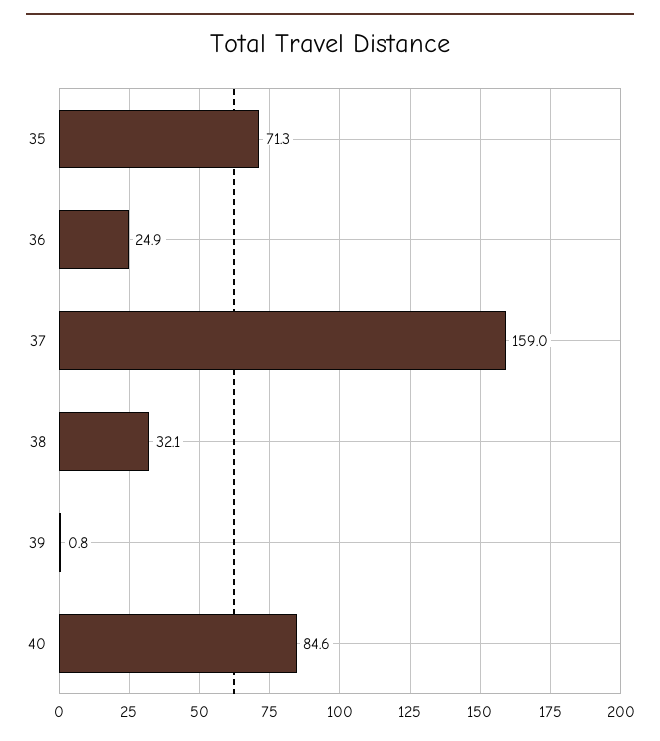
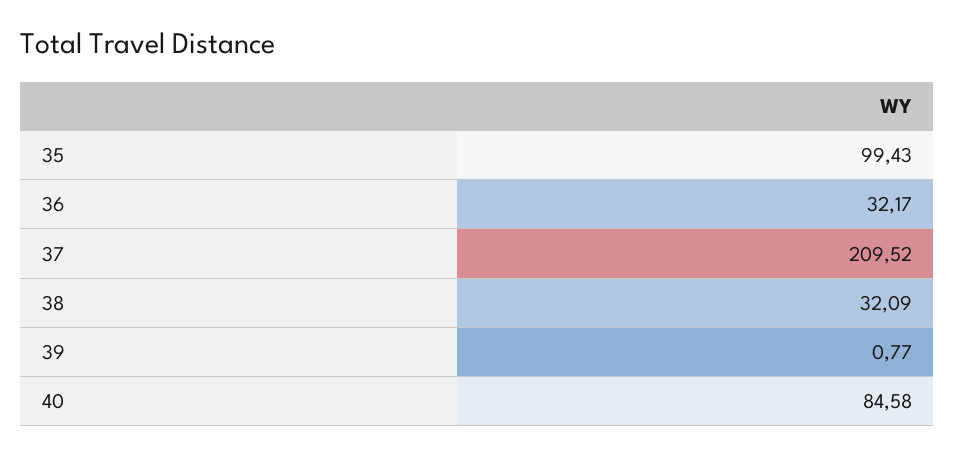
  {
-   "35": 71.3,
+   "35": 99.43,
-   "36": 24.9,
+   "36": 32.17,
-   "37": 159,
+   "37": 209.52,
    "38": 32.09,
    "39": 0.77,
    "40": 84.58
  }

